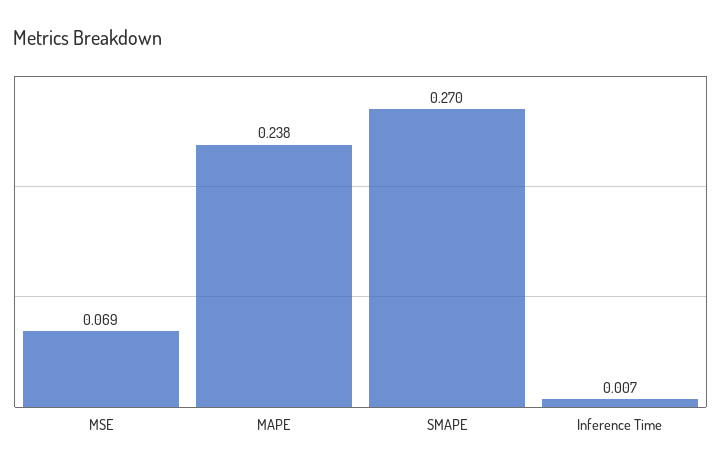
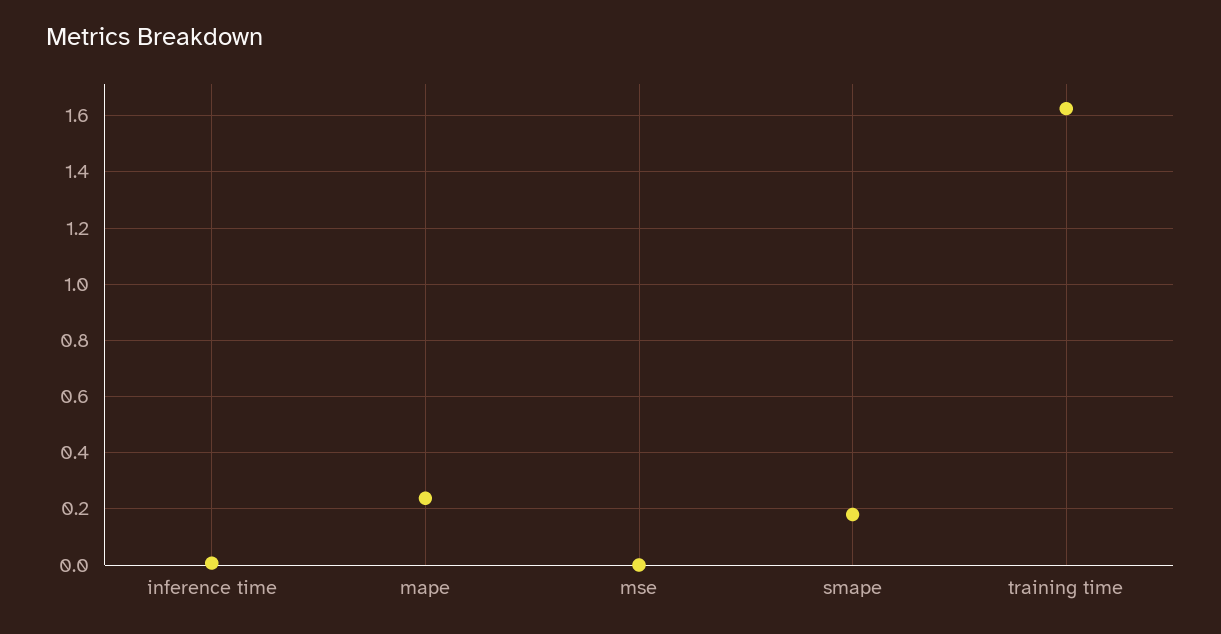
  {
-   "MSE": 0.069,
+   "MSE": 0,
    "MAPE": 0.238,
-   "SMAPE": 0.27,
+   "SMAPE": 0.175,
-   "Inference Time": 0.007
+   "Inference Time": 0.007,
+   "training time": 1.625
  }

